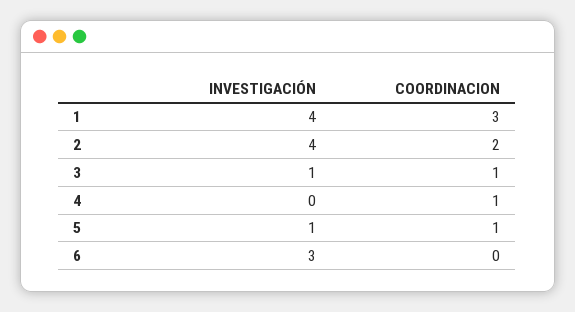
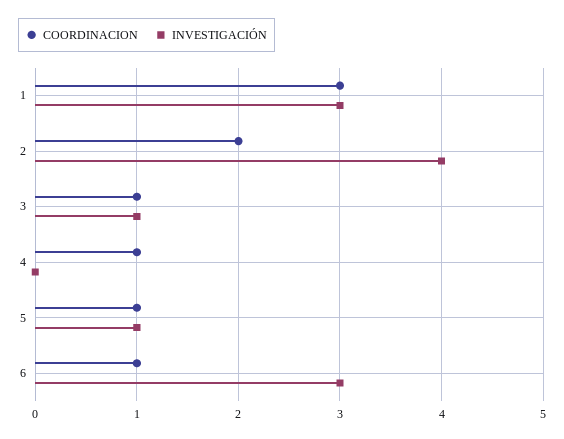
  {
    "INVESTIGACIÓN": {
-     "1": 4,
+     "1": 3,
      "2": 4,
      "3": 1,
      "4": 0,
      "5": 1,
      "6": 3
    },
    "COORDINACION": {
      "1": 3,
      "2": 2,
      "3": 1,
      "4": 1,
      "5": 1,
-     "6": 0
+     "6": 1
    }
  }

